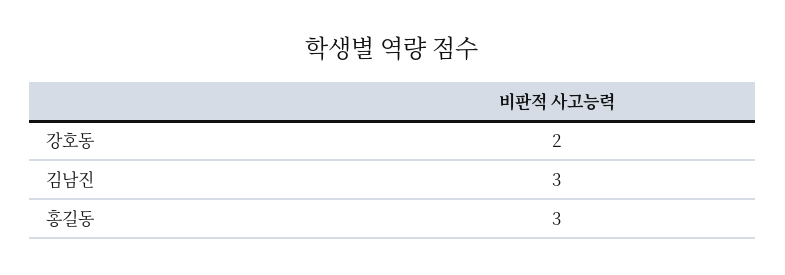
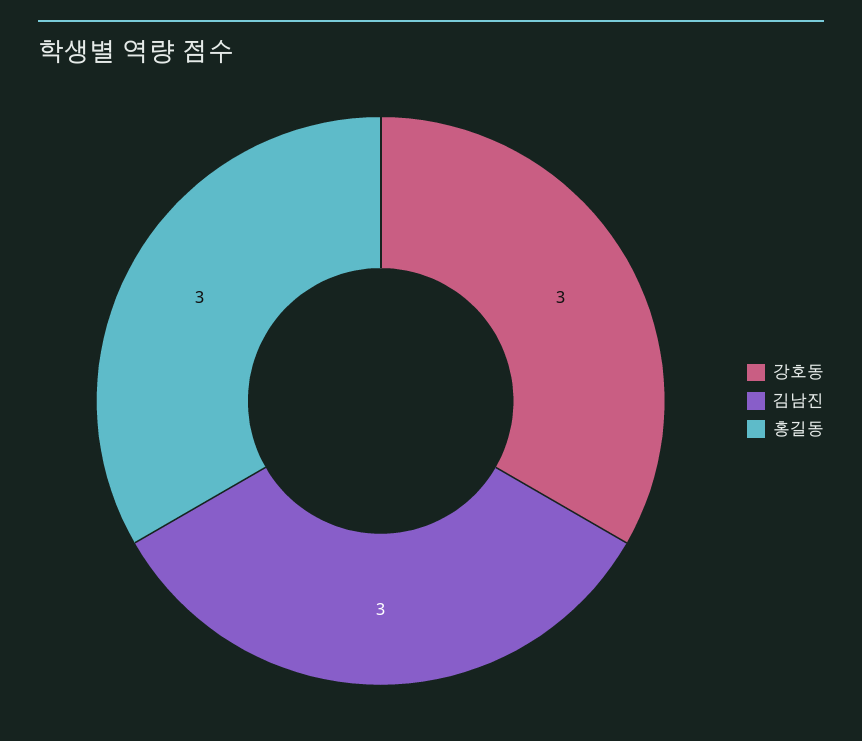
  {
-   "강호동": 2,
+   "강호동": 3,
    "김남진": 3,
    "홍길동": 3
  }

